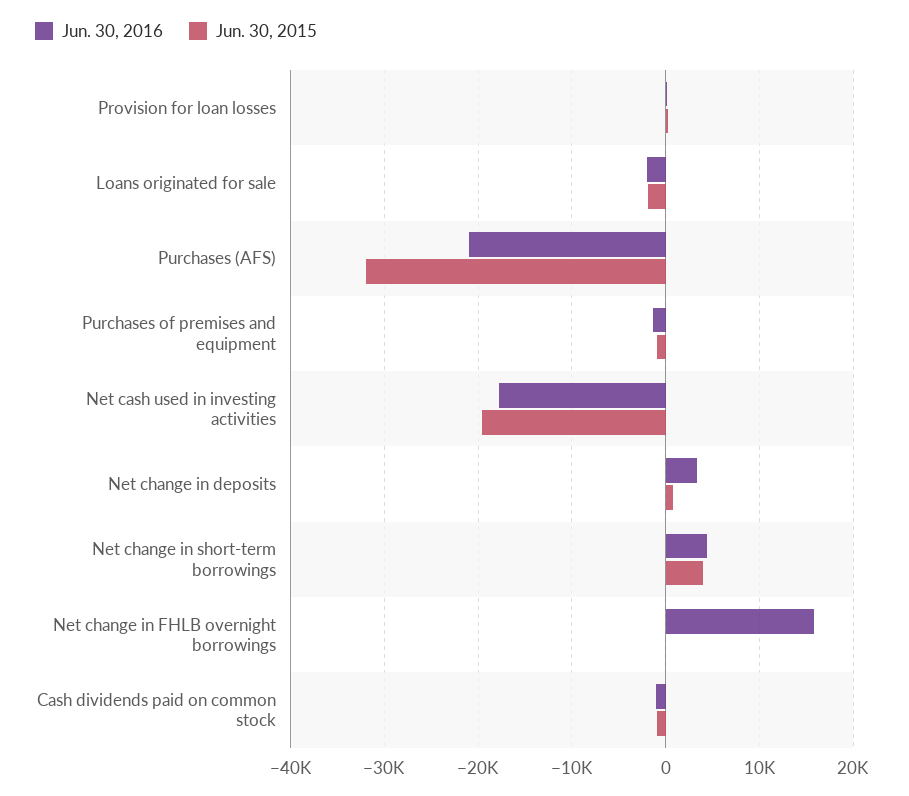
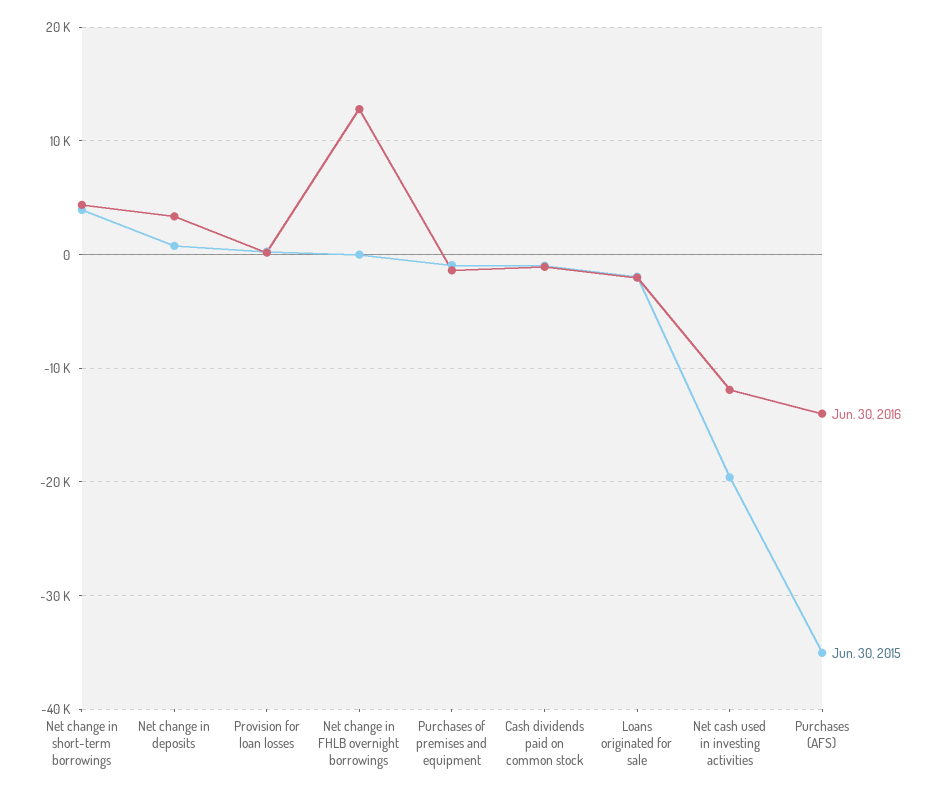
  {
    "Jun. 30, 2016": {
      "Provision for loan losses": 0,
      "Loans originated for sale": -2000,
-     "Purchases (AFS)": -21000,
+     "Purchases (AFS)": -14000,
      "Purchases of premises and equipment": -1000,
-     "Net cash used in investing activities": -18000,
+     "Net cash used in investing activities": -12000,
      "Net change in deposits": 3000,
      "Net change in short-term borrowings": 4000,
-     "Net change in FHLB overnight borrowings": 16000,
+     "Net change in FHLB overnight borrowings": 13000,
      "Cash dividends paid on common stock": -1000
    },
    "Jun. 30, 2015": {
      "Provision for loan losses": 0,
      "Loans originated for sale": -2000,
-     "Purchases (AFS)": -32000,
+     "Purchases (AFS)": -35000,
      "Purchases of premises and equipment": -1000,
      "Net cash used in investing activities": -20000,
      "Net change in deposits": 1000,
      "Net change in short-term borrowings": 4000,
      "Net change in FHLB overnight borrowings": 0,
      "Cash dividends paid on common stock": -1000
    }
  }

